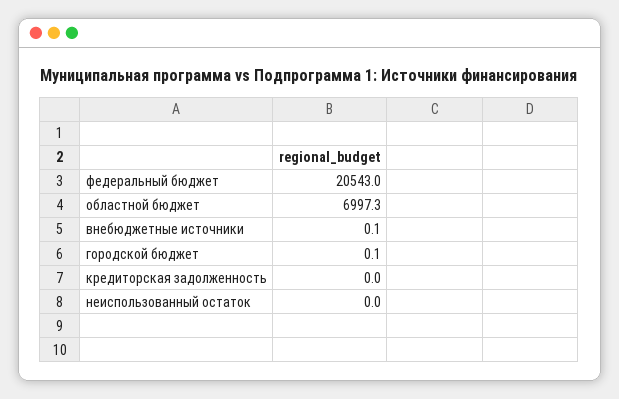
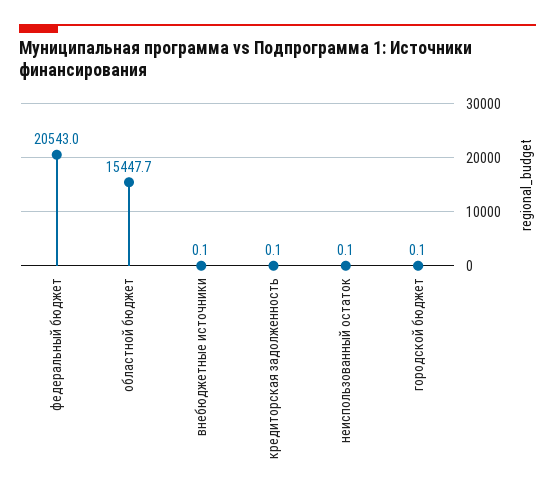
  {
    "федеральный бюджет": 20543,
-   "областной бюджет": 6997.3,
+   "областной бюджет": 15447.7,
    "внебюджетные источники": 0.1,
    "городской бюджет": 0.1,
-   "кредиторская задолженность": 0,
+   "кредиторская задолженность": 0.1,
-   "неиспользованный остаток": 0
+   "неиспользованный остаток": 0.1
  }

